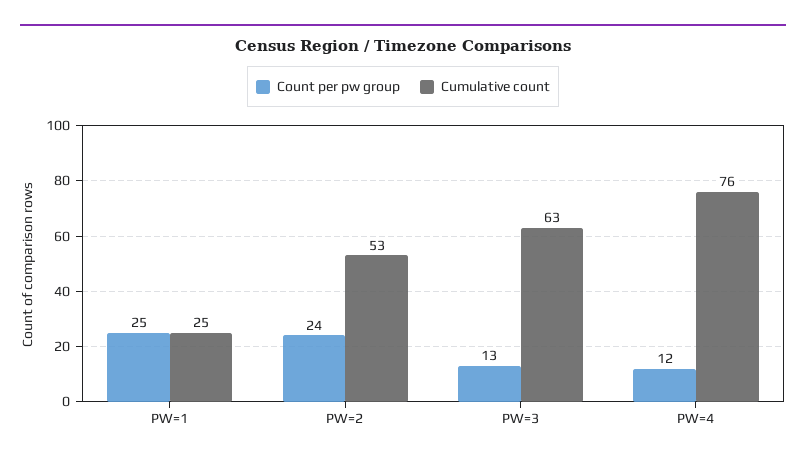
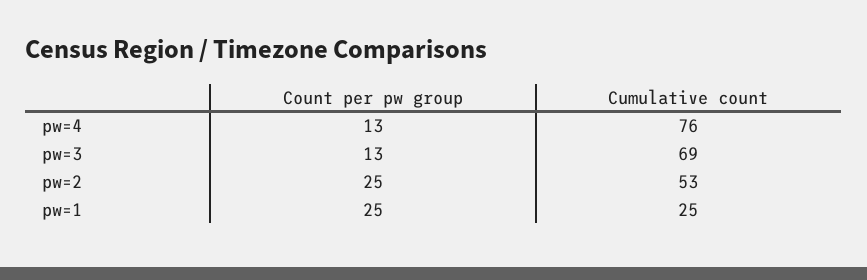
  {
    "Count per pw group": {
      "PW=1": 25,
-     "PW=2": 24,
+     "PW=2": 25,
      "PW=3": 13,
-     "PW=4": 12
+     "PW=4": 13
    },
    "Cumulative count": {
      "PW=1": 25,
      "PW=2": 53,
-     "PW=3": 63,
+     "PW=3": 69,
      "PW=4": 76
    }
  }

